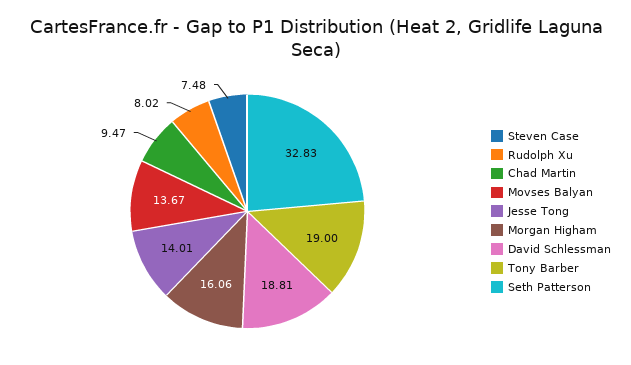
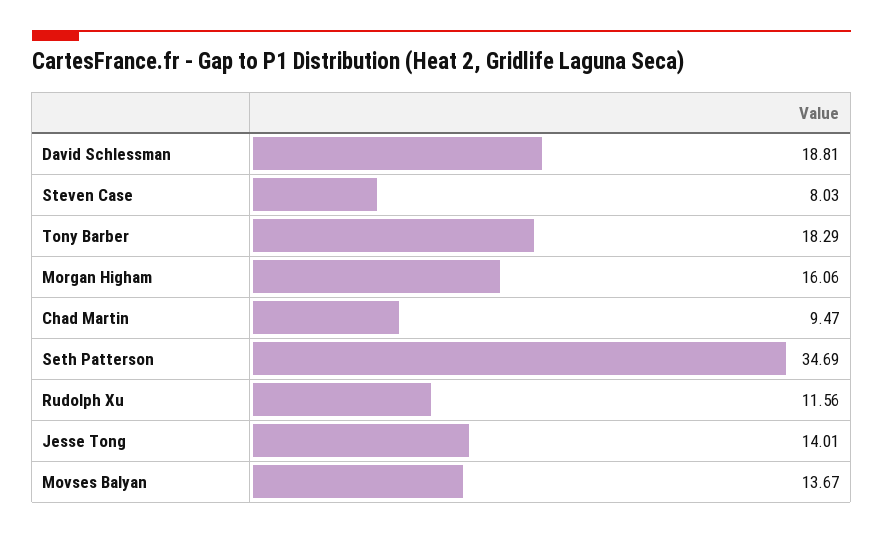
  {
-   "Steven Case": 7.48,
+   "Steven Case": 8.03,
-   "Rudolph Xu": 8.02,
+   "Rudolph Xu": 11.56,
    "Chad Martin": 9.47,
    "Movses Balyan": 13.67,
    "Jesse Tong": 14.01,
    "Morgan Higham": 16.06,
    "David Schlessman": 18.81,
-   "Tony Barber": 19,
+   "Tony Barber": 18.29,
-   "Seth Patterson": 32.83
+   "Seth Patterson": 34.69
  }

